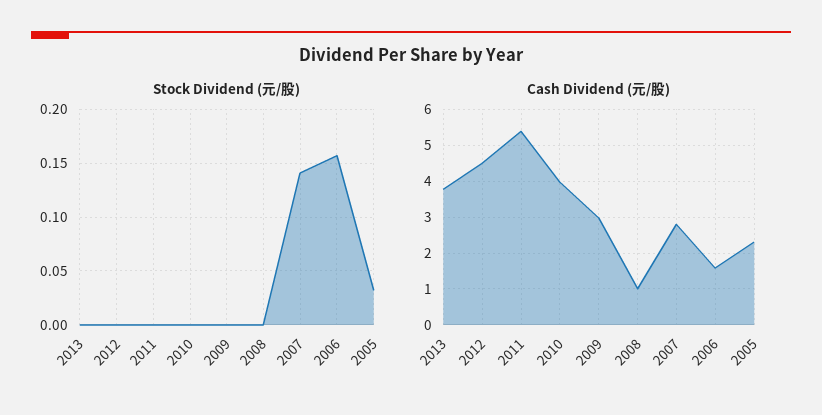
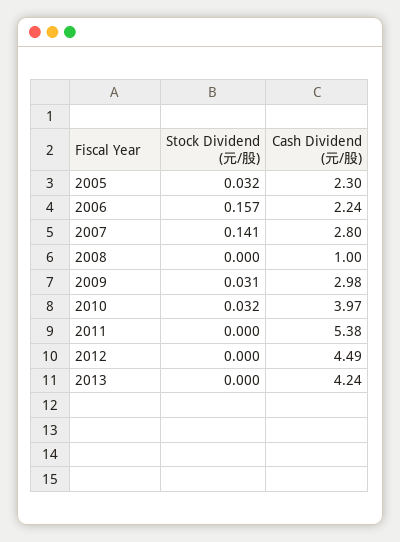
  {
    "Stock Dividend (元/股)": {
      "2013": 0,
      "2012": 0,
      "2011": 0,
-     "2010": 0,
+     "2010": 0.032,
-     "2009": 0,
+     "2009": 0.031,
      "2008": 0,
      "2007": 0.141,
      "2006": 0.157,
      "2005": 0.032
    },
    "Cash Dividend (元/股)": {
-     "2013": 3.8,
+     "2013": 4.24,
      "2012": 4.49,
      "2011": 5.38,
      "2010": 3.97,
      "2009": 2.98,
      "2008": 1,
      "2007": 2.8,
-     "2006": 1.6,
+     "2006": 2.24,
      "2005": 2.3
    }
  }

